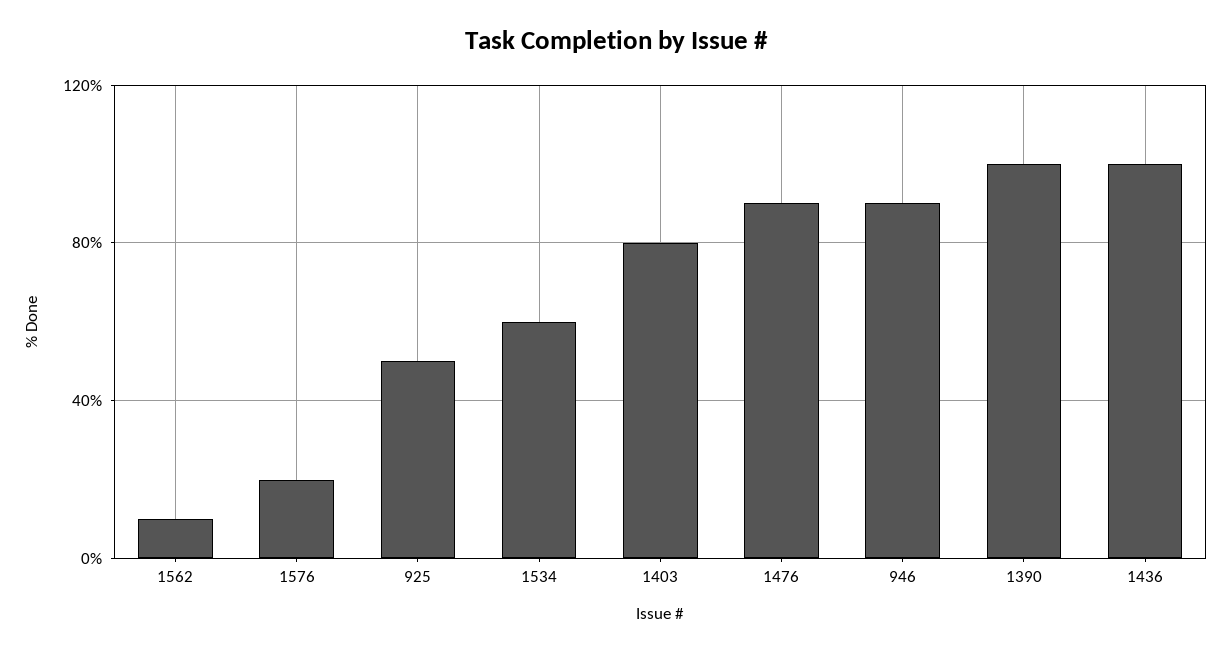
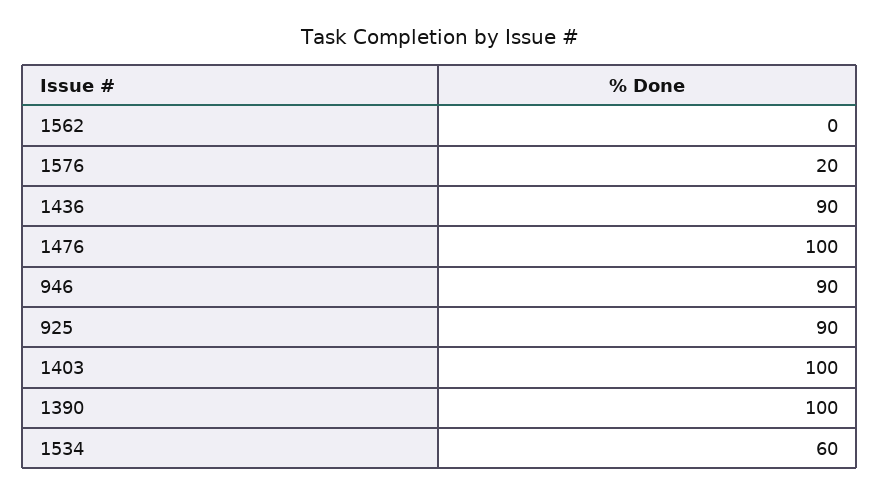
  {
-   "1562": 10,
+   "1562": 0,
    "1576": 20,
-   "925": 50,
+   "925": 90,
    "1534": 60,
-   "1403": 80,
+   "1403": 100,
-   "1476": 90,
+   "1476": 100,
    "946": 90,
    "1390": 100,
-   "1436": 100
+   "1436": 90
  }

